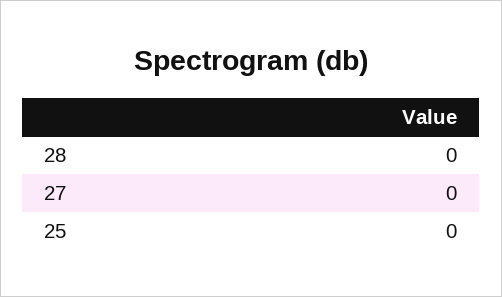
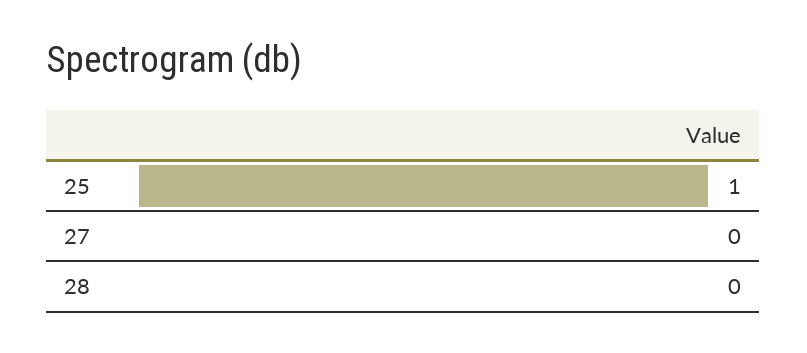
  {
    "28": 0,
    "27": 0,
-   "25": 0
+   "25": 1
  }

